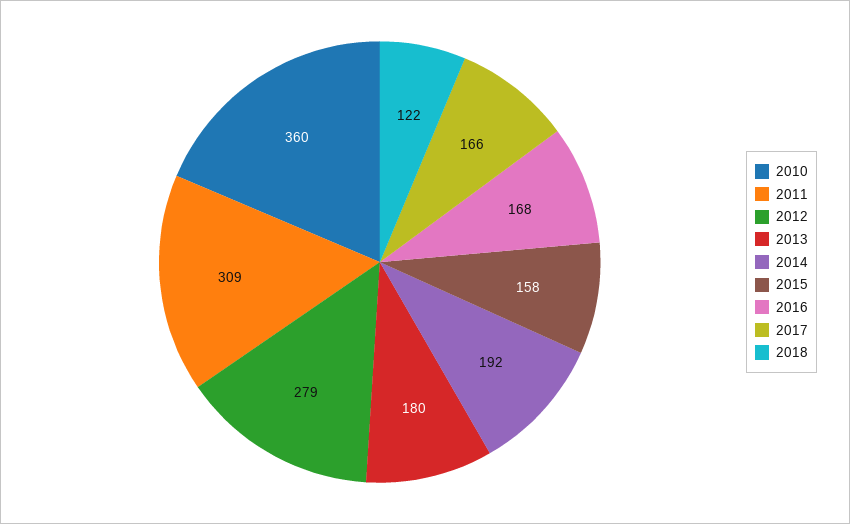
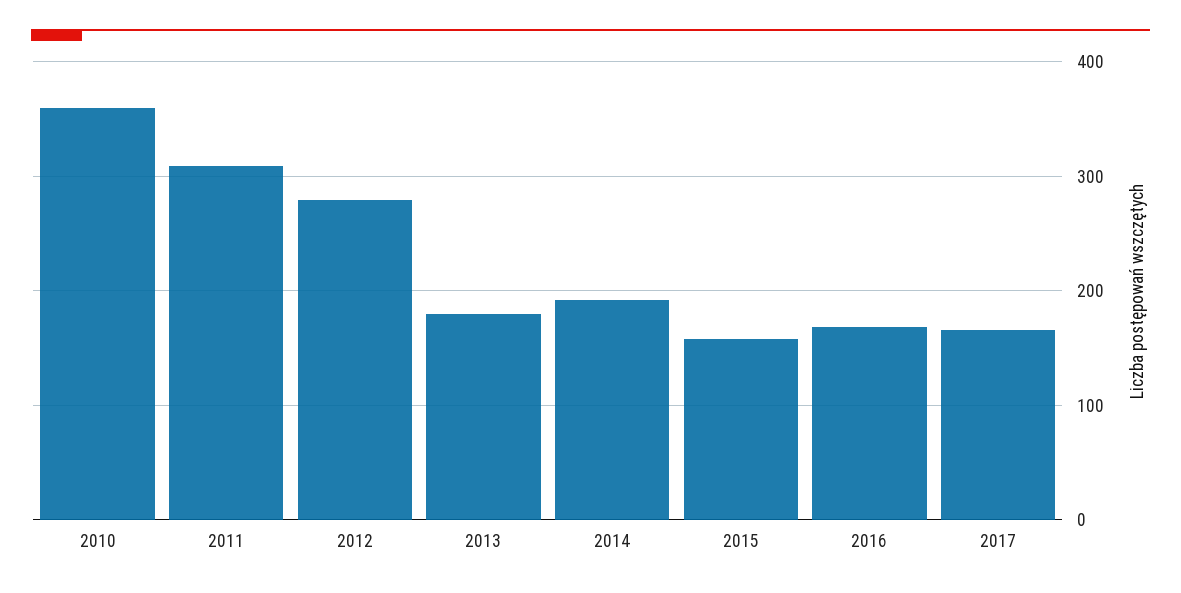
  {
    "2010": 360,
    "2011": 309,
    "2012": 279,
    "2013": 180,
    "2014": 192,
    "2015": 158,
    "2016": 168,
-   "2017": 166,
+   "2017": 166
-   "2018": 122
  }

